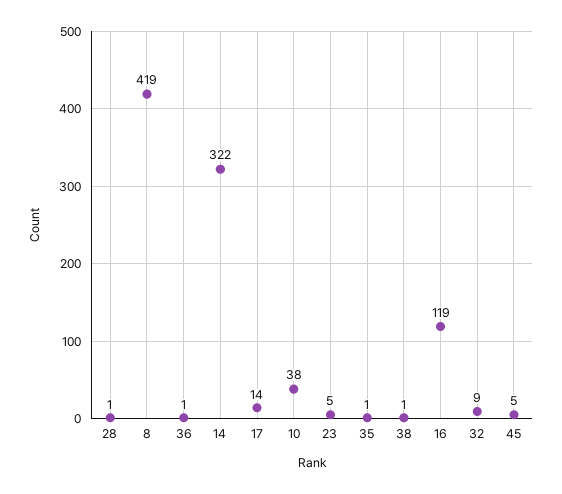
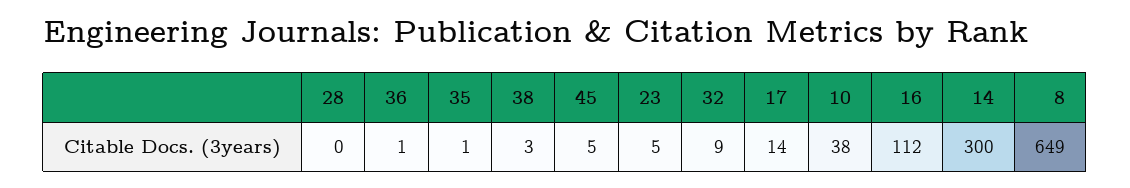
  {
-   "28": 1,
+   "28": 0,
-   "8": 419,
+   "8": 649,
    "36": 1,
-   "14": 322,
+   "14": 300,
    "17": 14,
    "10": 38,
    "23": 5,
    "35": 1,
-   "38": 1,
+   "38": 3,
-   "16": 119,
+   "16": 112,
    "32": 9,
    "45": 5
  }

